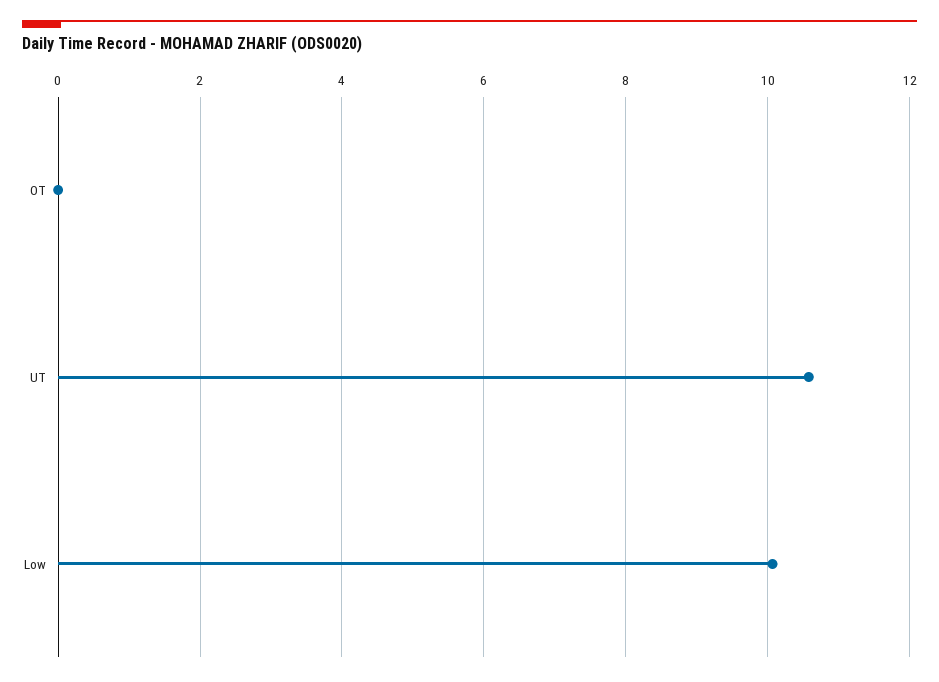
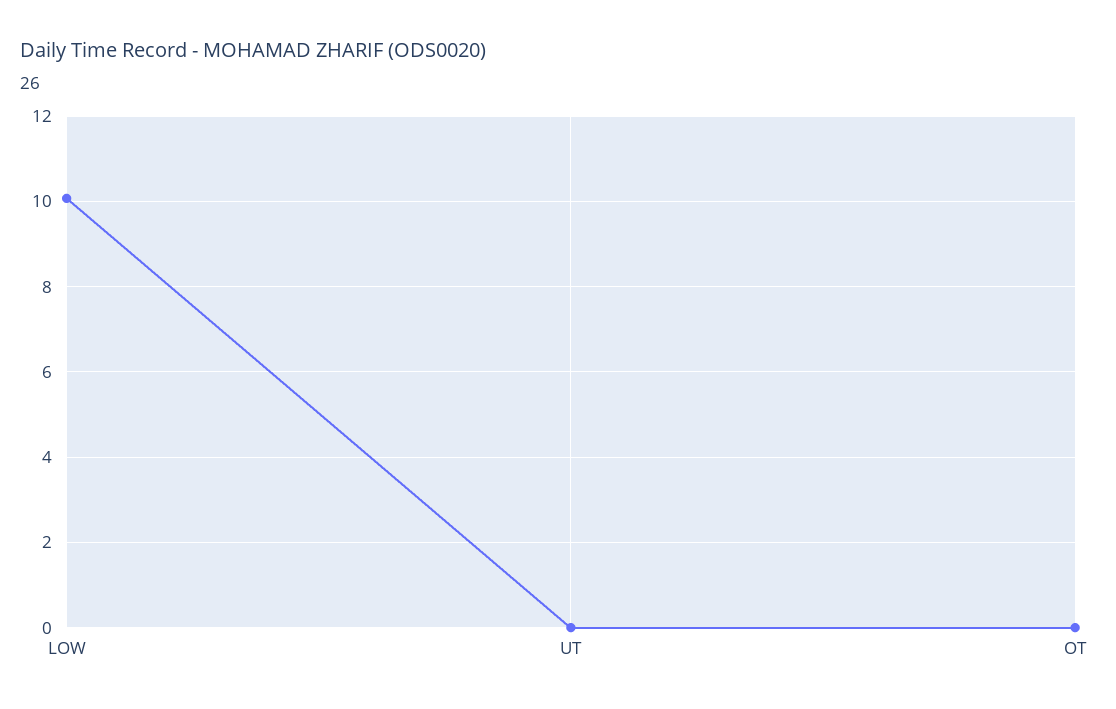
  {
    "OT": 0,
-   "UT": 10.6,
+   "UT": 0,
    "Low": 10
  }

